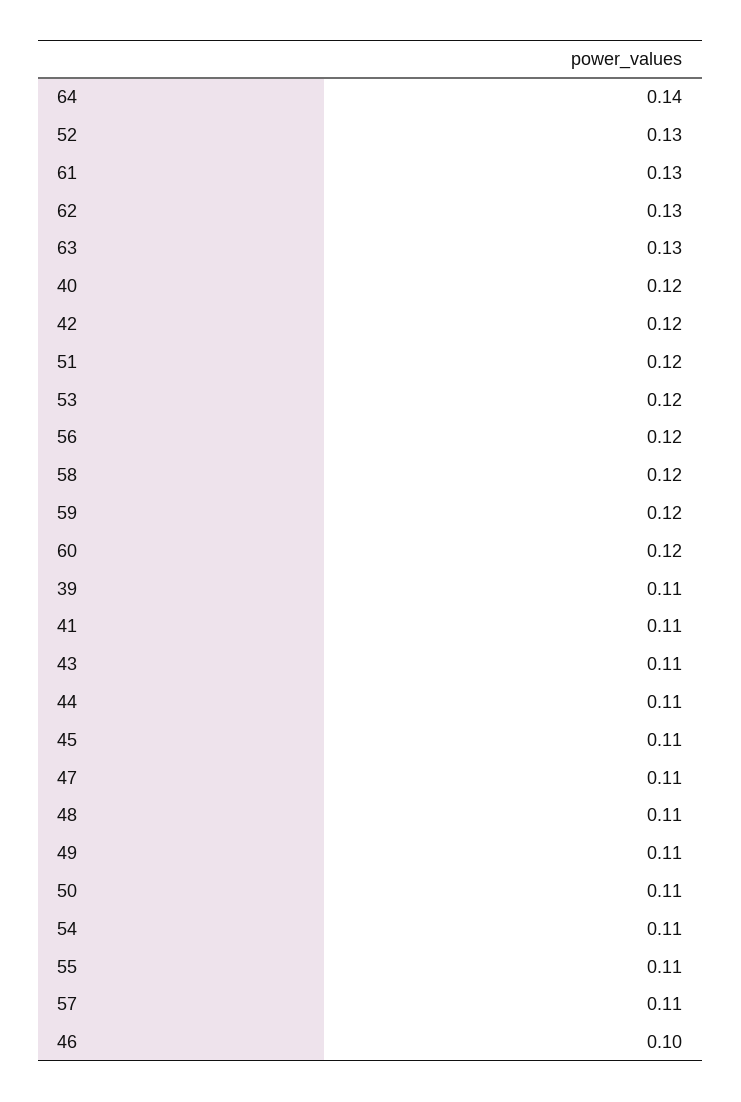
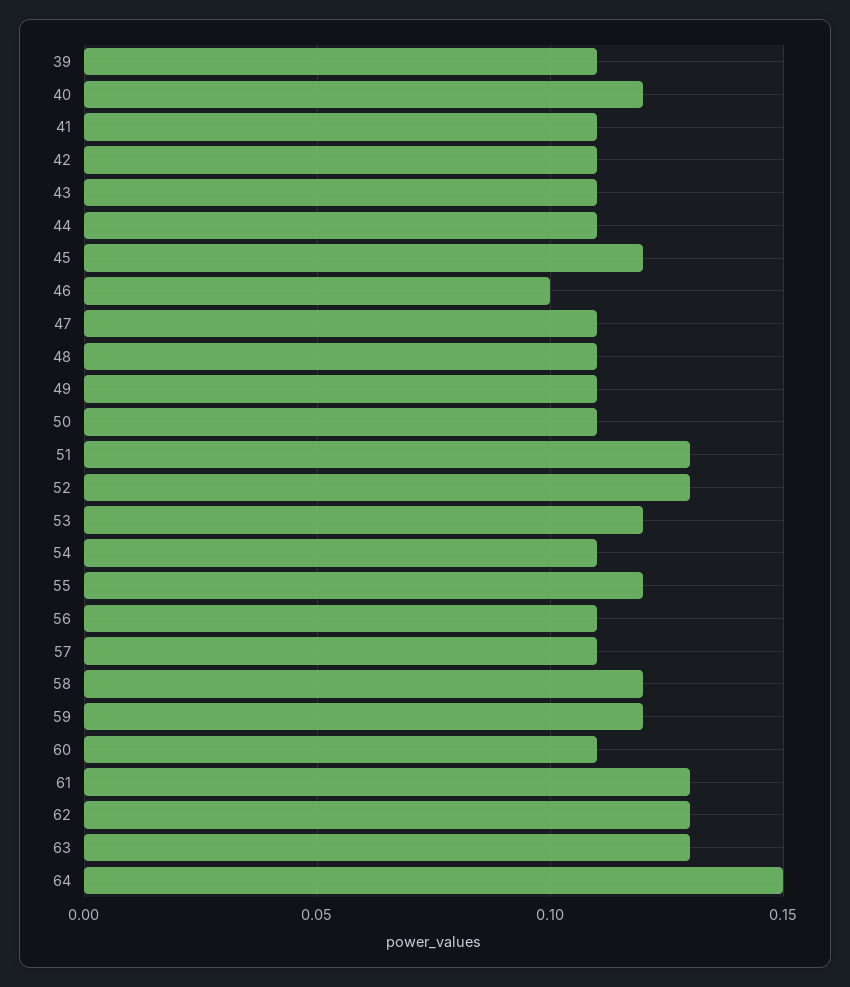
  {
-   "64": 0.14,
+   "64": 0.15,
    "52": 0.13,
    "61": 0.13,
    "62": 0.13,
    "63": 0.13,
    "40": 0.12,
-   "42": 0.12,
+   "42": 0.11,
-   "51": 0.12,
+   "51": 0.13,
    "53": 0.12,
-   "56": 0.12,
+   "56": 0.11,
    "58": 0.12,
    "59": 0.12,
-   "60": 0.12,
+   "60": 0.11,
    "39": 0.11,
    "41": 0.11,
    "43": 0.11,
    "44": 0.11,
-   "45": 0.11,
+   "45": 0.12,
    "47": 0.11,
    "48": 0.11,
    "49": 0.11,
    "50": 0.11,
    "54": 0.11,
-   "55": 0.11,
+   "55": 0.12,
    "57": 0.11,
    "46": 0.1
  }

